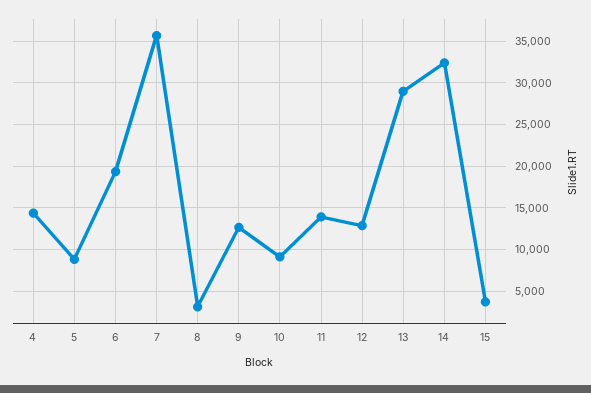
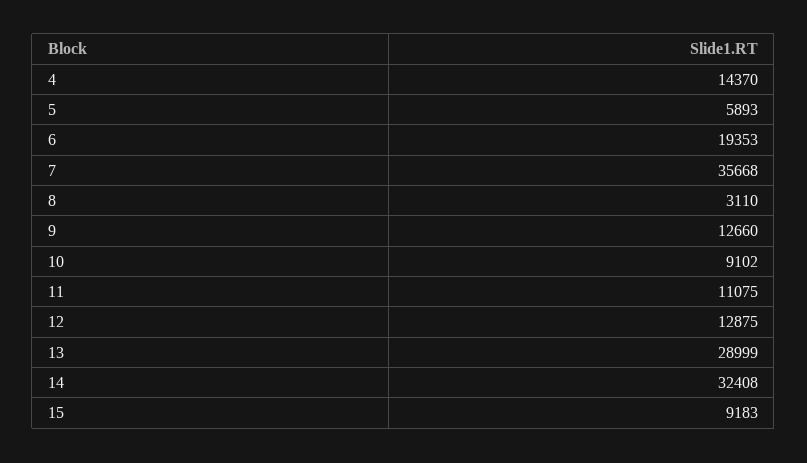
  {
    "4": 14370,
-   "5": 9000,
+   "5": 5893,
    "6": 19353,
    "7": 35668,
    "8": 3110,
    "9": 12660,
    "10": 9102,
-   "11": 14000,
+   "11": 11075,
    "12": 12875,
    "13": 28999,
    "14": 32408,
-   "15": 4000
+   "15": 9183
  }

